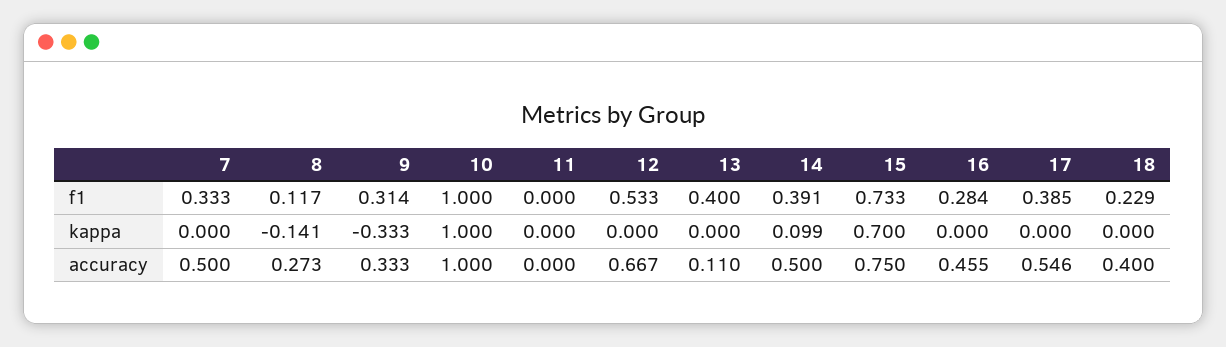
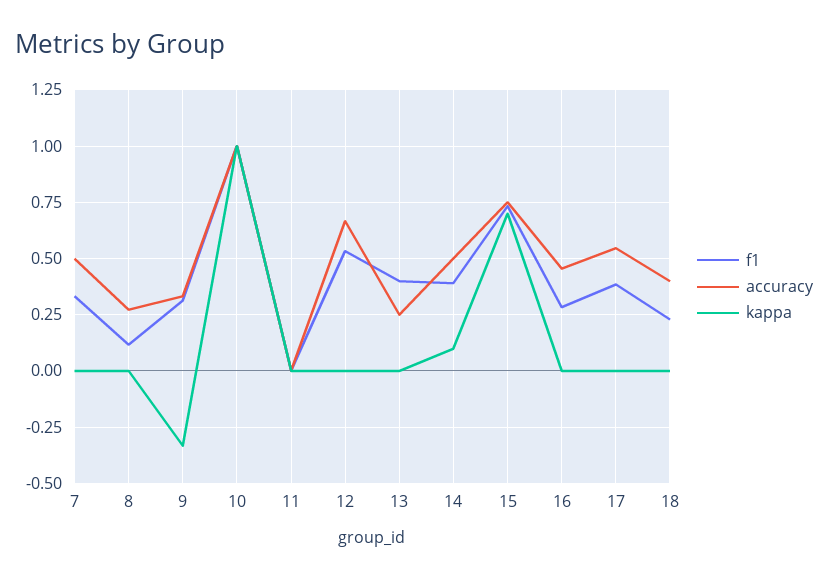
  {
    "f1": {
      "7": 0.333,
      "8": 0.117,
      "9": 0.314,
      "10": 1,
      "11": 0,
      "12": 0.533,
      "13": 0.4,
      "14": 0.391,
      "15": 0.733,
      "16": 0.284,
      "17": 0.385,
      "18": 0.229
    },
    "kappa": {
      "7": 0,
-     "8": -0.141,
+     "8": 0,
      "9": -0.333,
      "10": 1,
      "11": 0,
      "12": 0,
      "13": 0,
      "14": 0.099,
      "15": 0.7,
      "16": 0,
      "17": 0,
      "18": 0
    },
    "accuracy": {
      "7": 0.5,
      "8": 0.273,
      "9": 0.333,
      "10": 1,
      "11": 0,
      "12": 0.667,
-     "13": 0.11,
+     "13": 0.25,
      "14": 0.5,
      "15": 0.75,
      "16": 0.455,
      "17": 0.546,
      "18": 0.4
    }
  }

